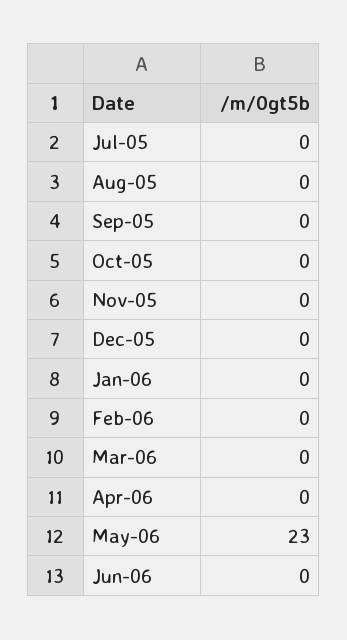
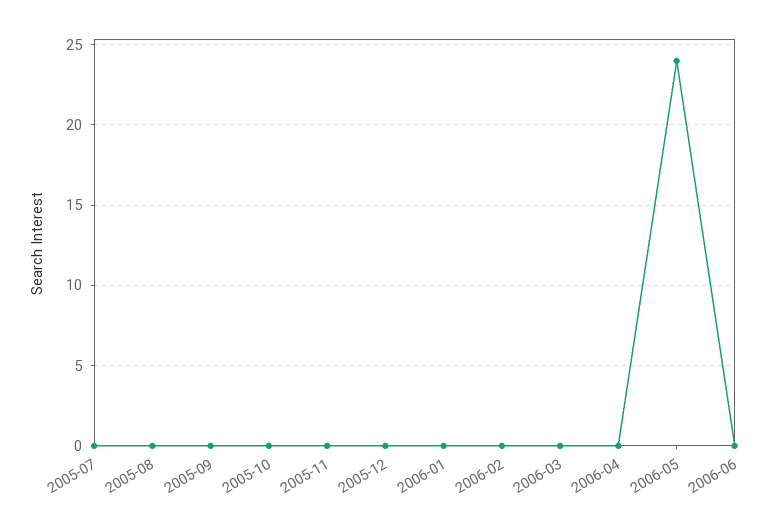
  {
    "Jul-05": 0,
    "Aug-05": 0,
    "Sep-05": 0,
    "Oct-05": 0,
    "Nov-05": 0,
    "Dec-05": 0,
    "Jan-06": 0,
    "Feb-06": 0,
    "Mar-06": 0,
    "Apr-06": 0,
-   "May-06": 23,
+   "May-06": 24,
    "Jun-06": 0
  }

